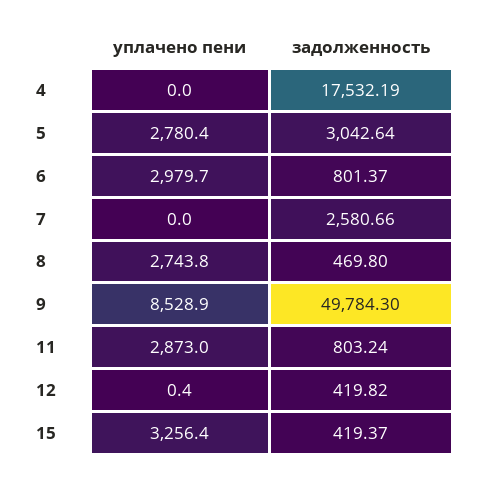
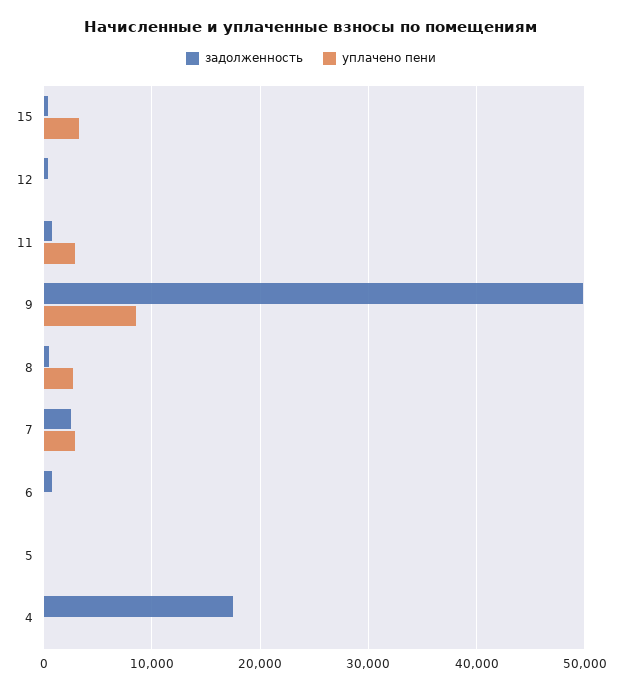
  {
    "уплачено пени": {
      "4": 0,
-     "5": 2780.4,
+     "5": 0,
-     "6": 2979.7,
+     "6": 0,
-     "7": 0,
+     "7": 3000,
      "8": 2743.8,
      "9": 8528.9,
      "11": 2873,
      "12": 0.4,
      "15": 3256.4
    },
    "задолженность": {
      "4": 17532.19,
-     "5": 3042.64,
+     "5": 0,
      "6": 801.37,
      "7": 2580.66,
      "8": 469.8,
      "9": 49784.3,
      "11": 803.24,
      "12": 419.82,
      "15": 419.37
    }
  }

